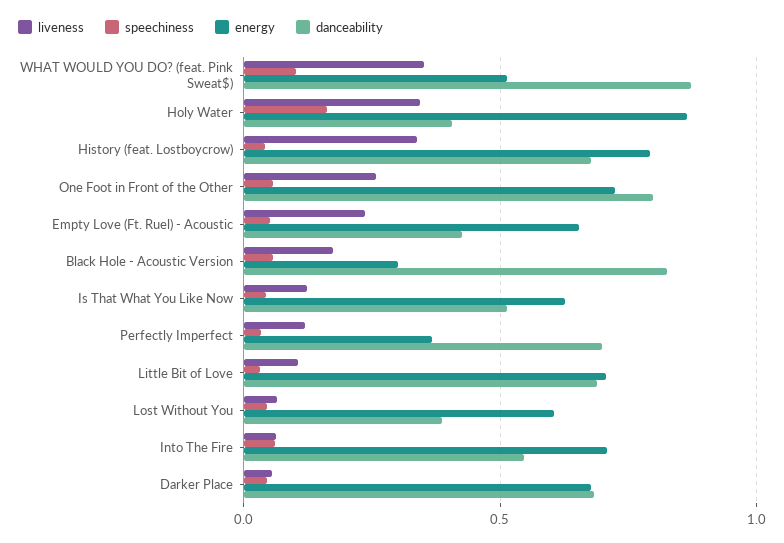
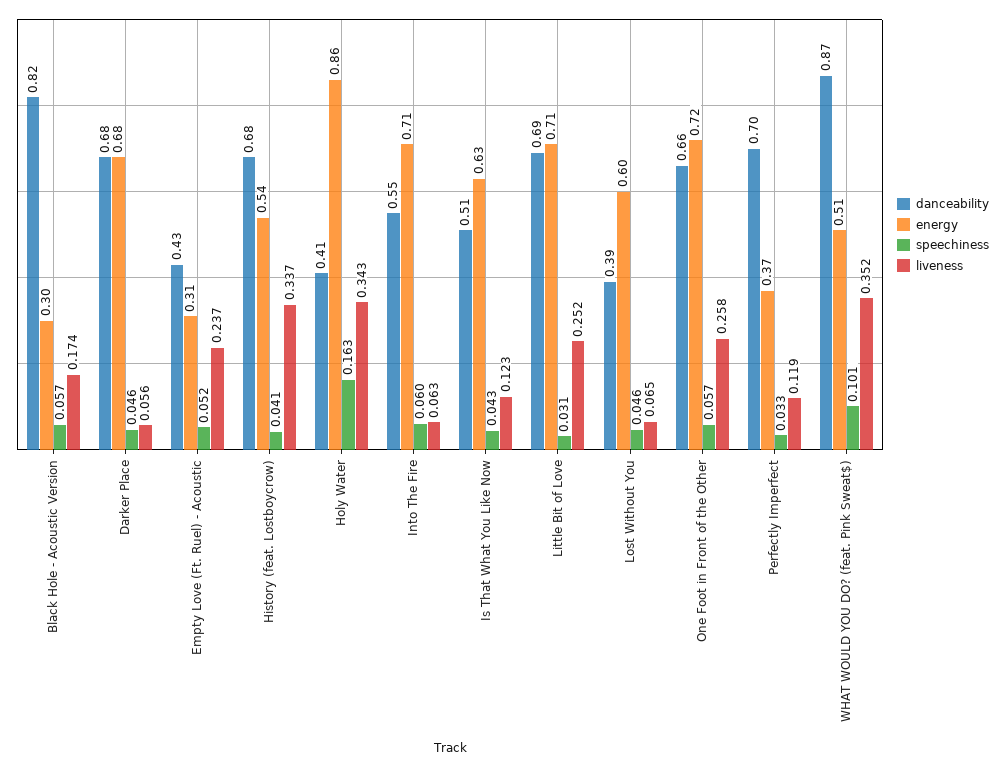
  {
    "liveness": {
      "WHAT WOULD YOU DO? (feat. Pink Sweat$)": 0.352,
      "Holy Water": 0.343,
      "History (feat. Lostboycrow)": 0.337,
      "One Foot in Front of the Other": 0.258,
      "Empty Love (Ft. Ruel) - Acoustic": 0.237,
      "Black Hole - Acoustic Version": 0.174,
      "Is That What You Like Now": 0.123,
      "Perfectly Imperfect": 0.119,
-     "Little Bit of Love": 0.1,
+     "Little Bit of Love": 0.252,
      "Lost Without You": 0.065,
      "Into The Fire": 0.063,
      "Darker Place": 0.056
    },
    "speechiness": {
      "WHAT WOULD YOU DO? (feat. Pink Sweat$)": 0.101,
      "Holy Water": 0.163,
      "History (feat. Lostboycrow)": 0.041,
      "One Foot in Front of the Other": 0.057,
      "Empty Love (Ft. Ruel) - Acoustic": 0.052,
      "Black Hole - Acoustic Version": 0.057,
      "Is That What You Like Now": 0.043,
      "Perfectly Imperfect": 0.033,
      "Little Bit of Love": 0.031,
      "Lost Without You": 0.046,
      "Into The Fire": 0.06,
      "Darker Place": 0.046
    },
    "energy": {
      "WHAT WOULD YOU DO? (feat. Pink Sweat$)": 0.51,
      "Holy Water": 0.86,
-     "History (feat. Lostboycrow)": 0.8,
+     "History (feat. Lostboycrow)": 0.54,
      "One Foot in Front of the Other": 0.72,
-     "Empty Love (Ft. Ruel) - Acoustic": 0.65,
+     "Empty Love (Ft. Ruel) - Acoustic": 0.31,
      "Black Hole - Acoustic Version": 0.3,
      "Is That What You Like Now": 0.63,
      "Perfectly Imperfect": 0.37,
      "Little Bit of Love": 0.71,
      "Lost Without You": 0.6,
      "Into The Fire": 0.71,
      "Darker Place": 0.68
    },
    "danceability": {
      "WHAT WOULD YOU DO? (feat. Pink Sweat$)": 0.87,
      "Holy Water": 0.41,
      "History (feat. Lostboycrow)": 0.68,
-     "One Foot in Front of the Other": 0.8,
+     "One Foot in Front of the Other": 0.66,
      "Empty Love (Ft. Ruel) - Acoustic": 0.43,
      "Black Hole - Acoustic Version": 0.82,
      "Is That What You Like Now": 0.51,
      "Perfectly Imperfect": 0.7,
      "Little Bit of Love": 0.69,
      "Lost Without You": 0.39,
      "Into The Fire": 0.55,
      "Darker Place": 0.68
    }
  }

